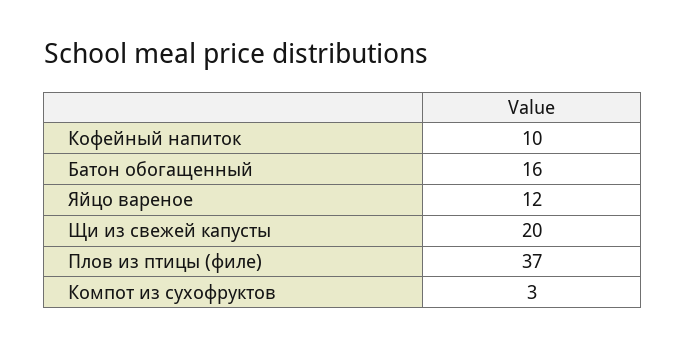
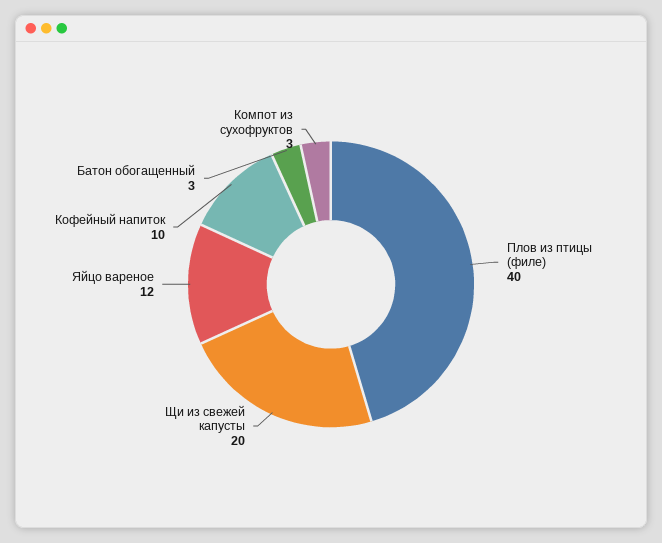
  {
    "Кофейный напиток": 10,
-   "Батон обогащенный": 16,
+   "Батон обогащенный": 3,
    "Яйцо вареное": 12,
    "Щи из свежей капусты": 20,
-   "Плов из птицы (филе)": 37,
+   "Плов из птицы (филе)": 40,
    "Компот из сухофруктов": 3
  }

